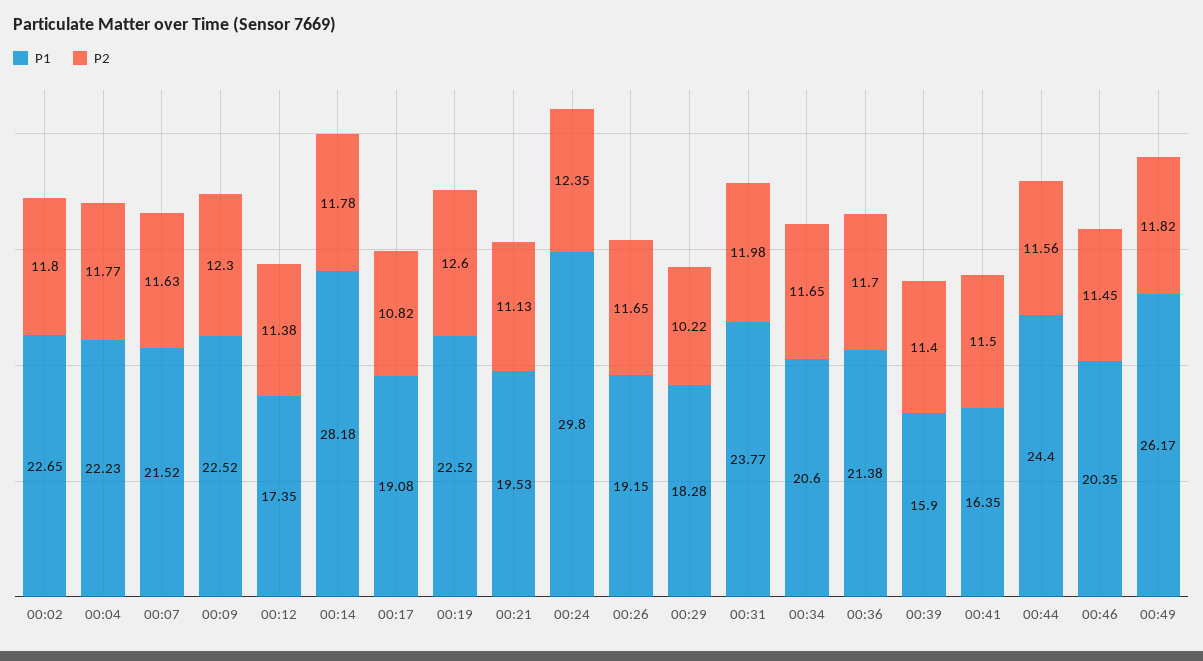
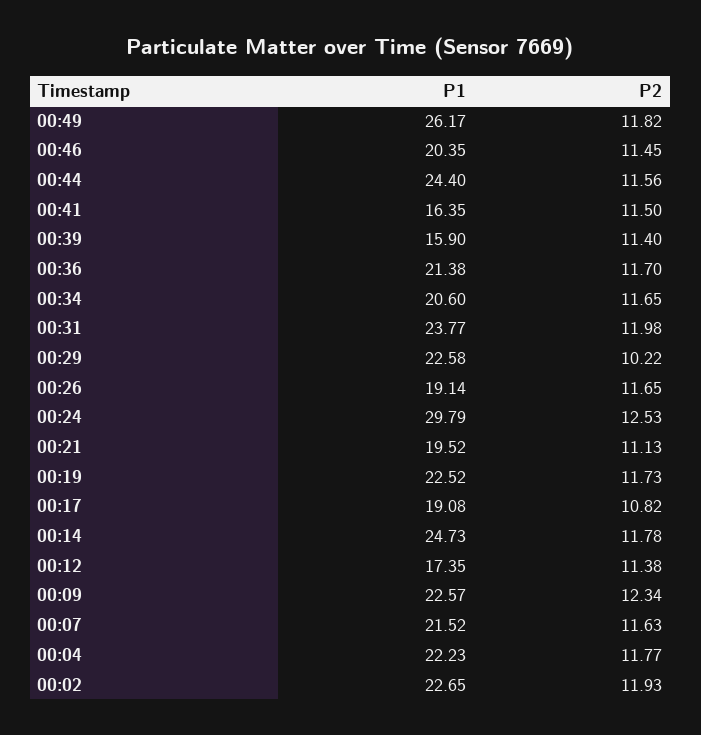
  {
    "P1": {
      "00:02": 22.65,
      "00:04": 22.23,
      "00:07": 21.52,
-     "00:09": 22.52,
+     "00:09": 22.57,
      "00:12": 17.35,
-     "00:14": 28.18,
+     "00:14": 24.73,
      "00:17": 19.08,
      "00:19": 22.52,
-     "00:21": 19.53,
+     "00:21": 19.52,
-     "00:24": 29.8,
+     "00:24": 29.79,
-     "00:26": 19.15,
+     "00:26": 19.14,
-     "00:29": 18.28,
+     "00:29": 22.58,
      "00:31": 23.77,
      "00:34": 20.6,
      "00:36": 21.38,
      "00:39": 15.9,
      "00:41": 16.35,
      "00:44": 24.4,
      "00:46": 20.35,
      "00:49": 26.17
    },
    "P2": {
-     "00:02": 11.8,
+     "00:02": 11.93,
      "00:04": 11.77,
      "00:07": 11.63,
-     "00:09": 12.3,
+     "00:09": 12.34,
      "00:12": 11.38,
      "00:14": 11.78,
      "00:17": 10.82,
-     "00:19": 12.6,
+     "00:19": 11.73,
      "00:21": 11.13,
-     "00:24": 12.35,
+     "00:24": 12.53,
      "00:26": 11.65,
      "00:29": 10.22,
      "00:31": 11.98,
      "00:34": 11.65,
      "00:36": 11.7,
      "00:39": 11.4,
      "00:41": 11.5,
      "00:44": 11.56,
      "00:46": 11.45,
      "00:49": 11.82
    }
  }

